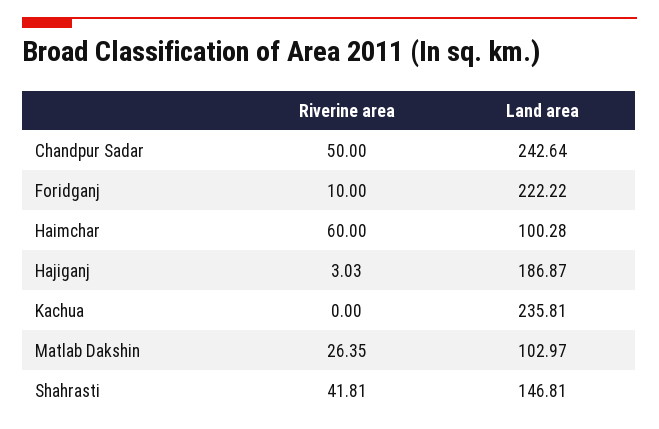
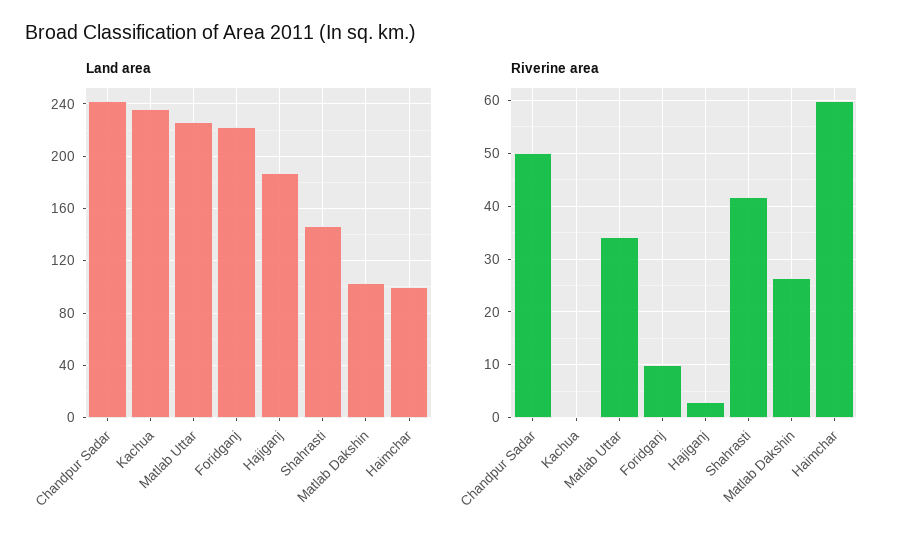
  {
    "Riverine area": {
      "Chandpur Sadar": 50,
      "Foridganj": 10,
      "Haimchar": 60,
      "Hajiganj": 3.03,
      "Kachua": 0,
      "Matlab Dakshin": 26.35,
-     "Shahrasti": 41.81
+     "Shahrasti": 41.81,
+     "Matlab Uttar": 34
    },
    "Land area": {
      "Chandpur Sadar": 242.64,
      "Foridganj": 222.22,
      "Haimchar": 100.28,
      "Hajiganj": 186.87,
      "Kachua": 235.81,
      "Matlab Dakshin": 102.97,
-     "Shahrasti": 146.81
+     "Shahrasti": 146.81,
+     "Matlab Uttar": 225
    }
  }

